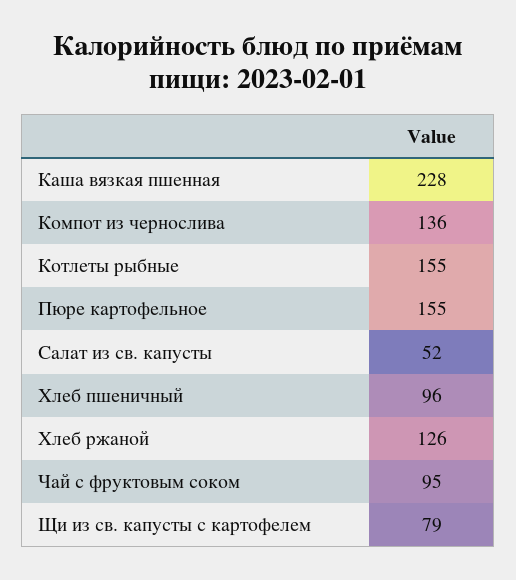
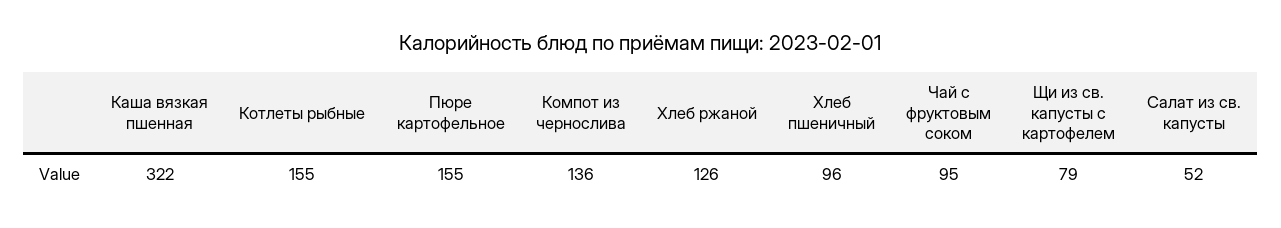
  {
-   "Каша вязкая пшенная": 228,
+   "Каша вязкая пшенная": 322,
    "Компот из чернослива": 136,
    "Котлеты рыбные": 155,
    "Пюре картофельное": 155,
    "Салат из св. капусты": 52,
    "Хлеб пшеничный": 96,
    "Хлеб ржаной": 126,
    "Чай с фруктовым соком": 95,
    "Щи из св. капусты с картофелем": 79
  }

